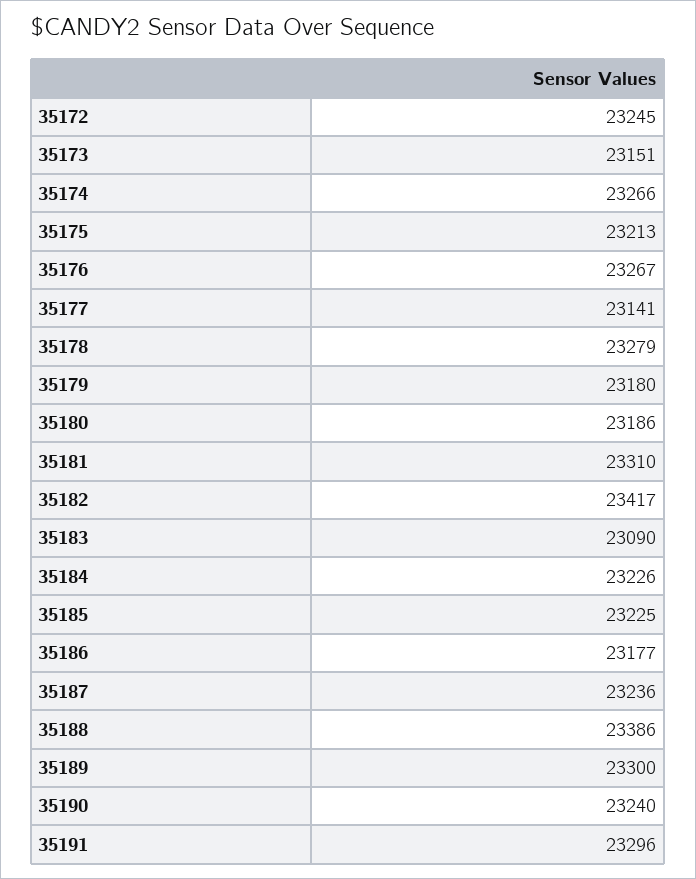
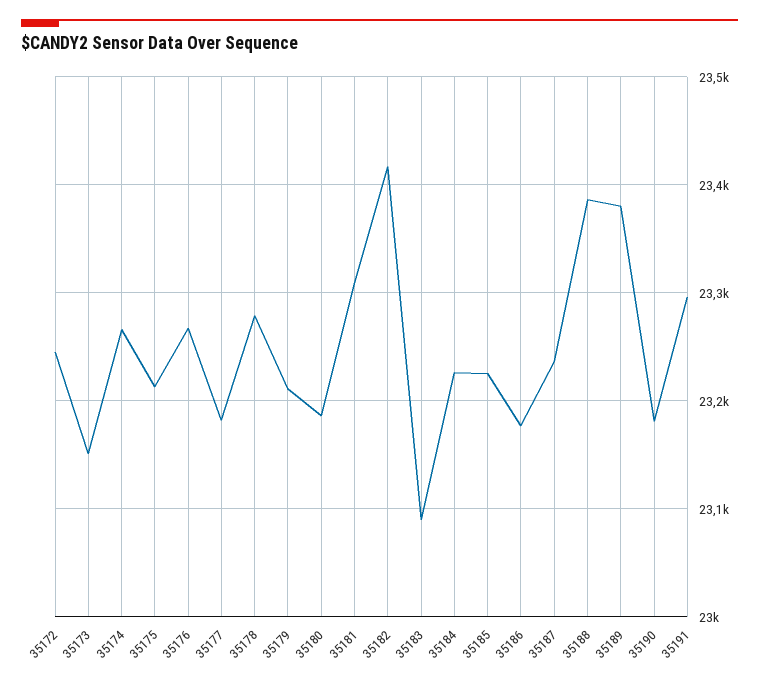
  {
    "35172": 23245,
    "35173": 23151,
    "35174": 23266,
    "35175": 23213,
    "35176": 23267,
-   "35177": 23141,
+   "35177": 23180,
    "35178": 23279,
-   "35179": 23180,
+   "35179": 23210,
    "35180": 23186,
    "35181": 23310,
    "35182": 23417,
    "35183": 23090,
    "35184": 23226,
    "35185": 23225,
    "35186": 23177,
    "35187": 23236,
    "35188": 23386,
-   "35189": 23300,
+   "35189": 23380,
-   "35190": 23240,
+   "35190": 23180,
    "35191": 23296
  }

